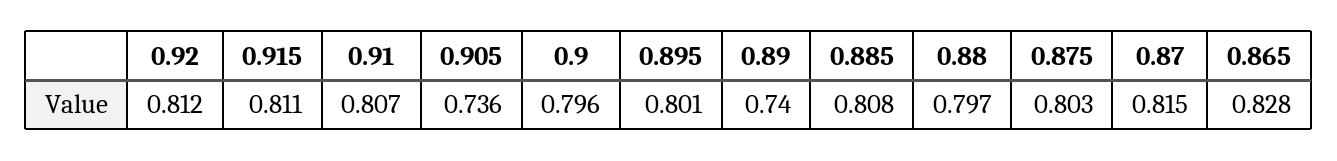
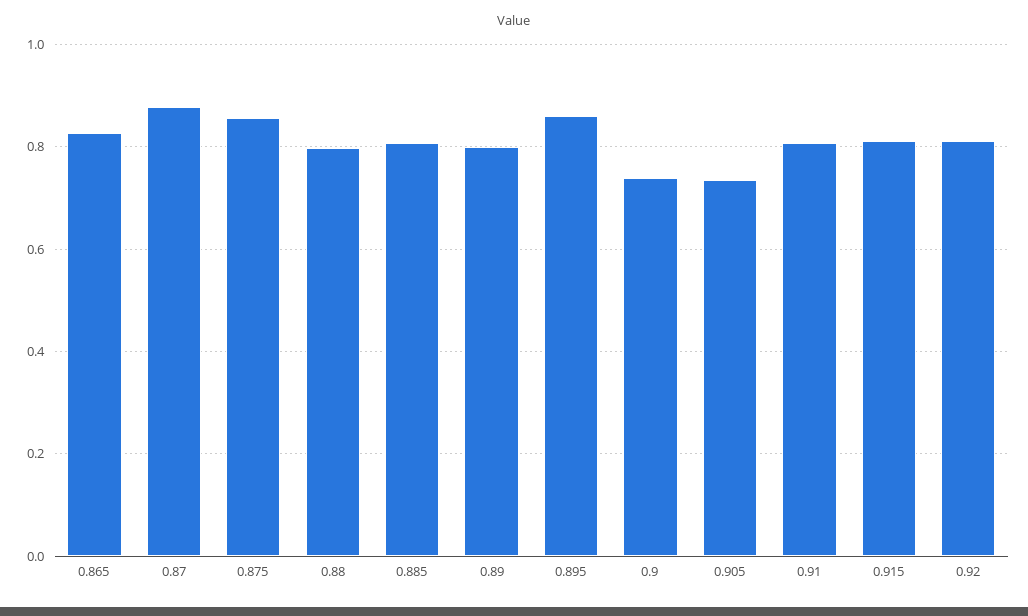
  {
    "0.92": 0.812,
    "0.915": 0.811,
    "0.91": 0.807,
    "0.905": 0.736,
-   "0.9": 0.796,
+   "0.9": 0.74,
-   "0.895": 0.801,
+   "0.895": 0.86,
-   "0.89": 0.74,
+   "0.89": 0.8,
    "0.885": 0.808,
    "0.88": 0.797,
-   "0.875": 0.803,
+   "0.875": 0.86,
-   "0.87": 0.815,
+   "0.87": 0.88,
    "0.865": 0.828
  }

